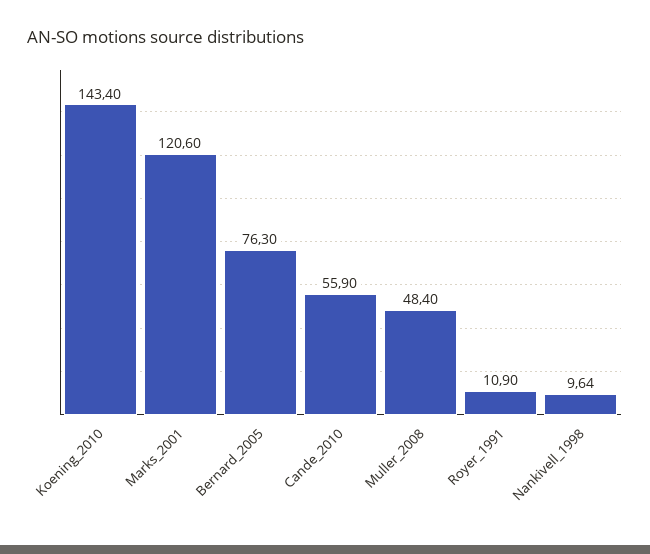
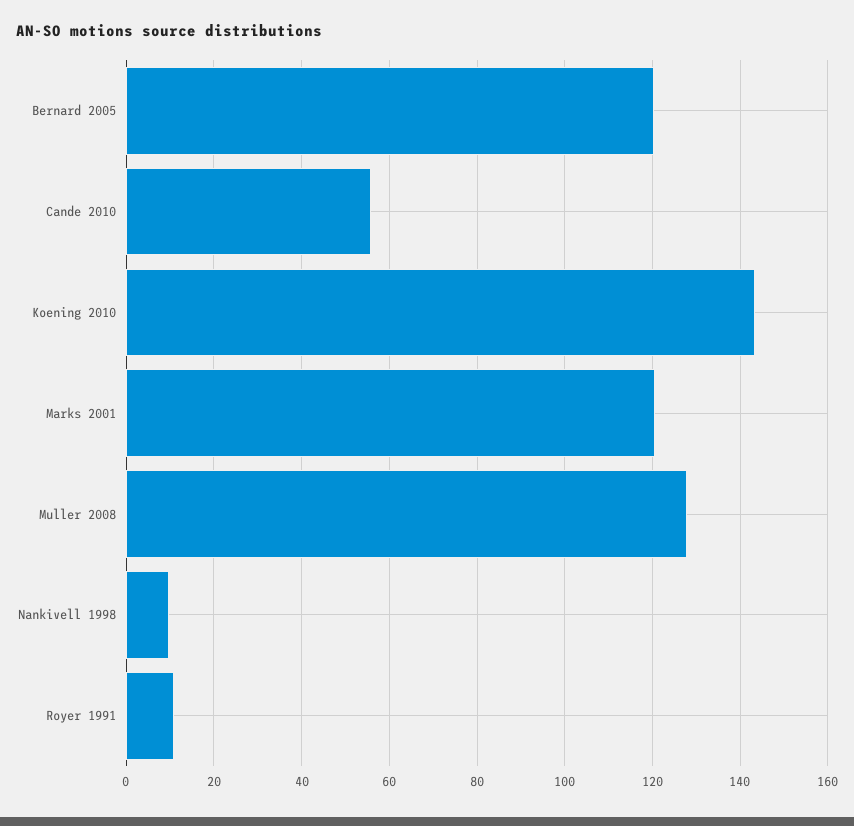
  {
    "Koening_2010": 143.4,
    "Marks_2001": 120.6,
-   "Bernard_2005": 76.3,
+   "Bernard_2005": 120,
    "Cande_2010": 55.9,
-   "Muller_2008": 48.4,
+   "Muller_2008": 128,
    "Royer_1991": 10.9,
    "Nankivell_1998": 9.64
  }

